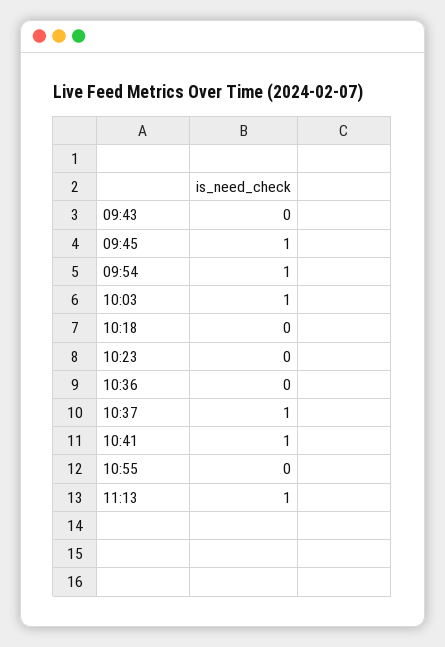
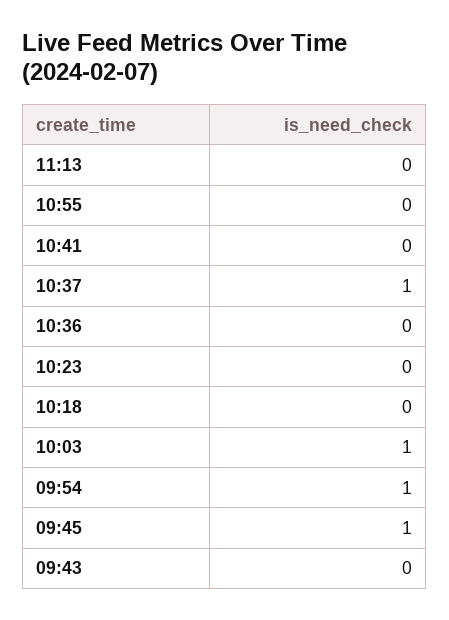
  {
    "09:43": 0,
    "09:45": 1,
    "09:54": 1,
    "10:03": 1,
    "10:18": 0,
    "10:23": 0,
    "10:36": 0,
    "10:37": 1,
-   "10:41": 1,
+   "10:41": 0,
    "10:55": 0,
-   "11:13": 1
+   "11:13": 0
  }

